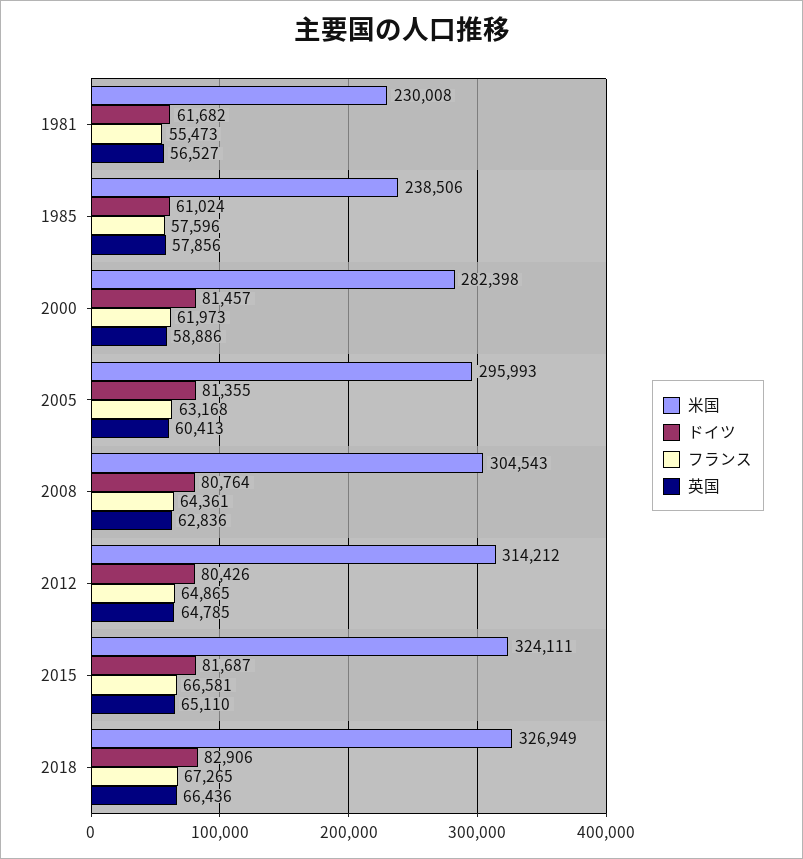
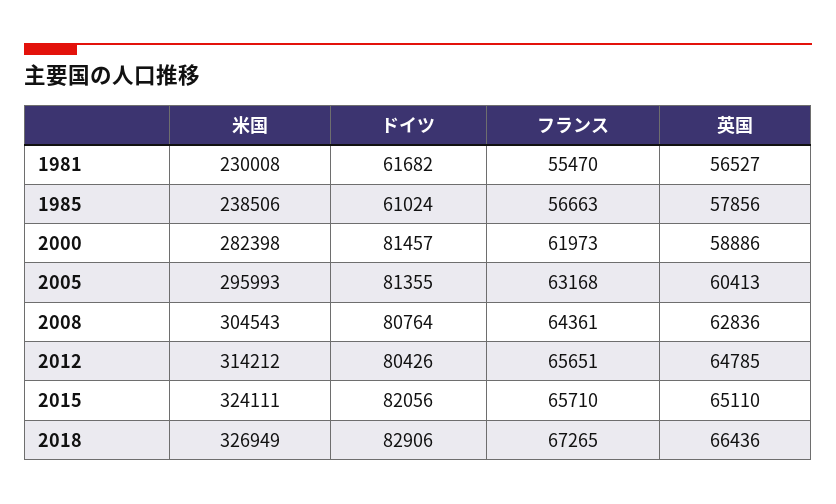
  {
    "米国": {
      "1981": 230008,
      "1985": 238506,
      "2000": 282398,
      "2005": 295993,
      "2008": 304543,
      "2012": 314212,
      "2015": 324111,
      "2018": 326949
    },
    "ドイツ": {
      "1981": 61682,
      "1985": 61024,
      "2000": 81457,
      "2005": 81355,
      "2008": 80764,
      "2012": 80426,
-     "2015": 81687,
+     "2015": 82056,
      "2018": 82906
    },
    "フランス": {
-     "1981": 55473,
+     "1981": 55470,
-     "1985": 57596,
+     "1985": 56663,
      "2000": 61973,
      "2005": 63168,
      "2008": 64361,
-     "2012": 64865,
+     "2012": 65651,
-     "2015": 66581,
+     "2015": 65710,
      "2018": 67265
    },
    "英国": {
      "1981": 56527,
      "1985": 57856,
      "2000": 58886,
      "2005": 60413,
      "2008": 62836,
      "2012": 64785,
      "2015": 65110,
      "2018": 66436
    }
  }

